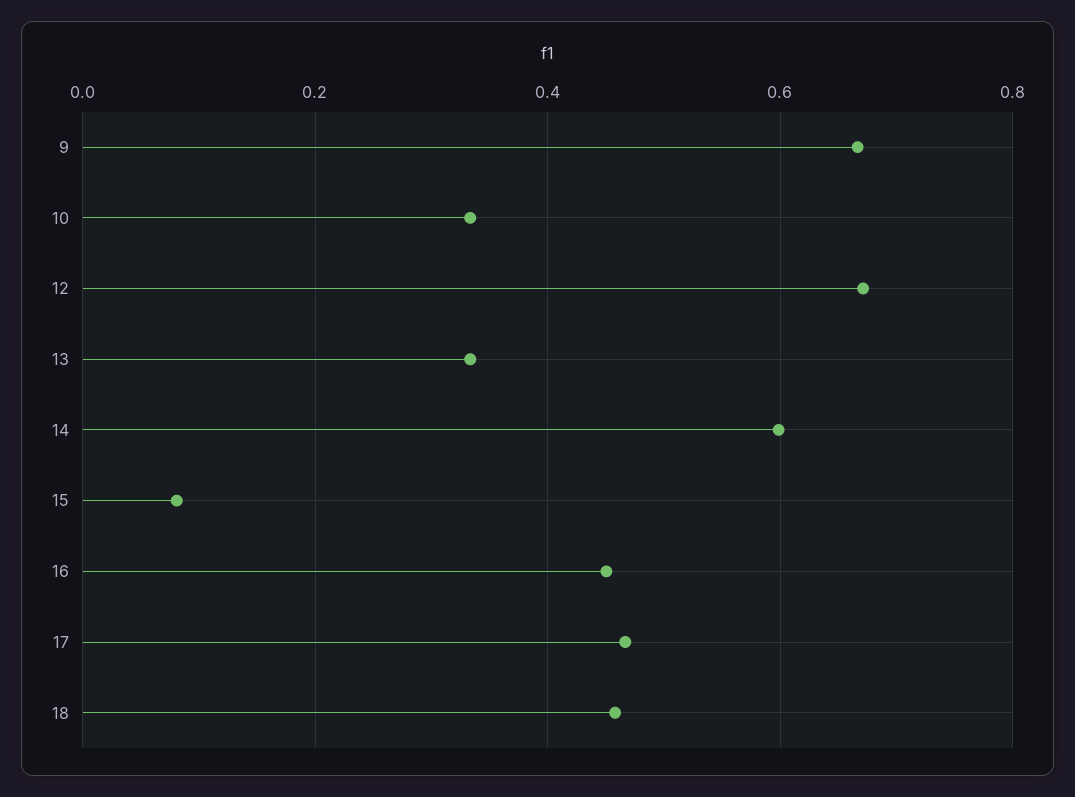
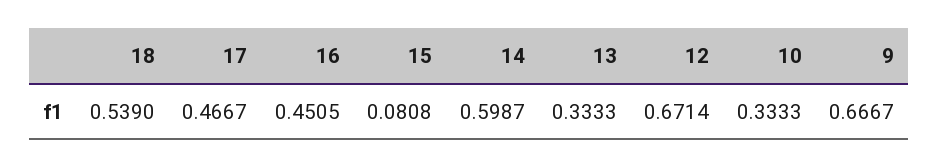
  {
    "9": 0.6667,
    "10": 0.3333,
    "12": 0.6714,
    "13": 0.3333,
    "14": 0.5987,
    "15": 0.0808,
    "16": 0.4505,
    "17": 0.4667,
-   "18": 0.46
+   "18": 0.539
  }

